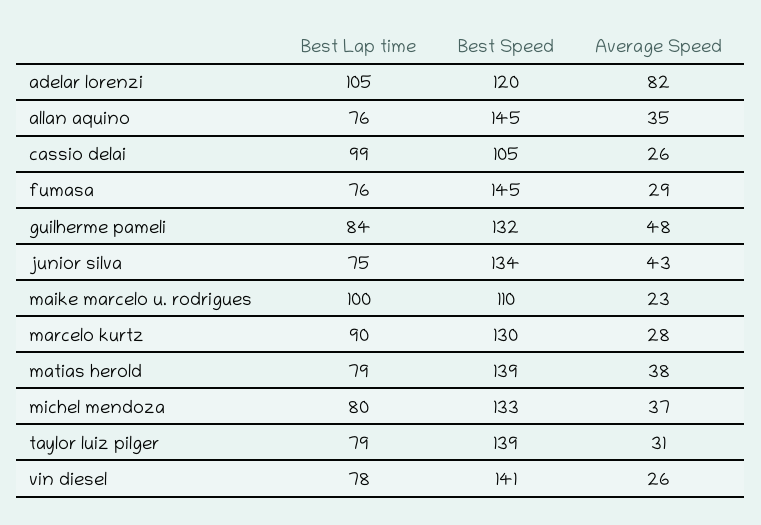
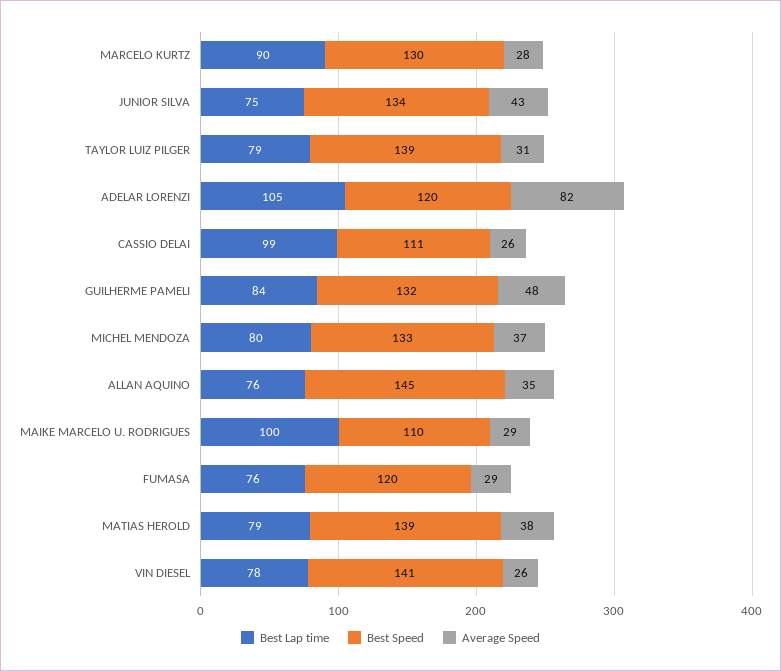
  {
    "Best Lap time": {
      "adelar lorenzi": 105,
      "allan aquino": 76,
      "cassio delai": 99,
      "fumasa": 76,
      "guilherme pameli": 84,
      "junior silva": 75,
      "maike marcelo u. rodrigues": 100,
      "marcelo kurtz": 90,
      "matias herold": 79,
      "michel mendoza": 80,
      "taylor luiz pilger": 79,
      "vin diesel": 78
    },
    "Best Speed": {
      "adelar lorenzi": 120,
      "allan aquino": 145,
-     "cassio delai": 105,
+     "cassio delai": 111,
-     "fumasa": 145,
+     "fumasa": 120,
      "guilherme pameli": 132,
      "junior silva": 134,
      "maike marcelo u. rodrigues": 110,
      "marcelo kurtz": 130,
      "matias herold": 139,
      "michel mendoza": 133,
      "taylor luiz pilger": 139,
      "vin diesel": 141
    },
    "Average Speed": {
      "adelar lorenzi": 82,
      "allan aquino": 35,
      "cassio delai": 26,
      "fumasa": 29,
      "guilherme pameli": 48,
      "junior silva": 43,
-     "maike marcelo u. rodrigues": 23,
+     "maike marcelo u. rodrigues": 29,
      "marcelo kurtz": 28,
      "matias herold": 38,
      "michel mendoza": 37,
      "taylor luiz pilger": 31,
      "vin diesel": 26
    }
  }

